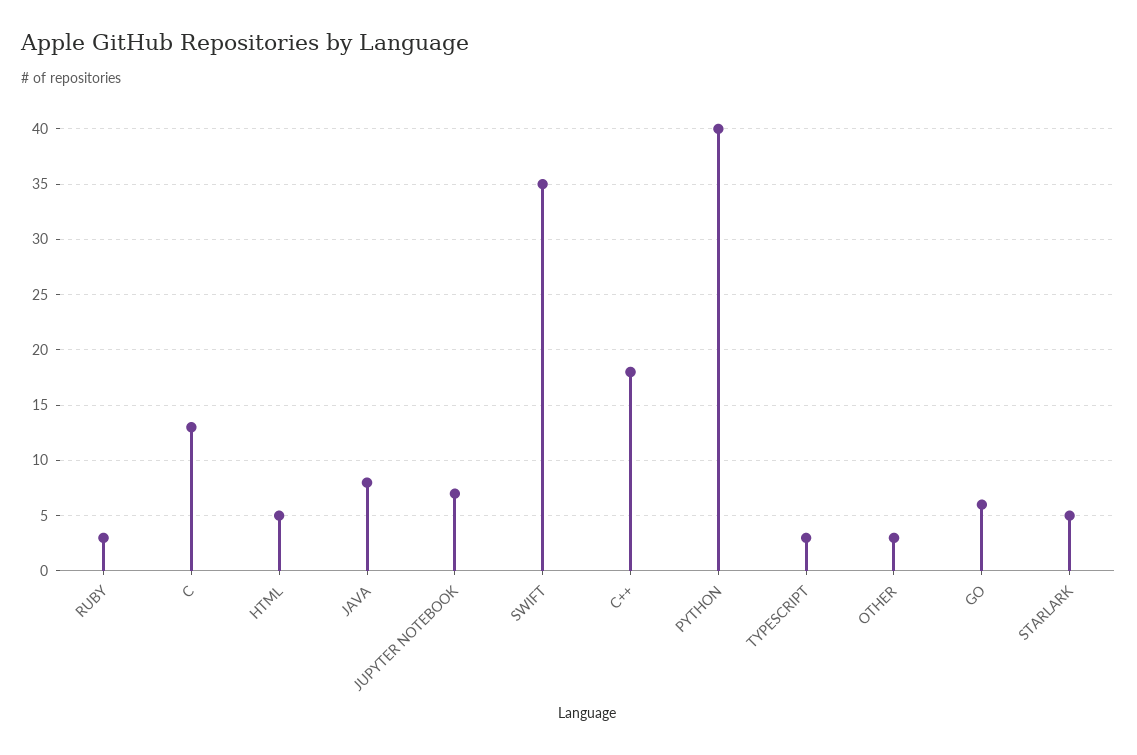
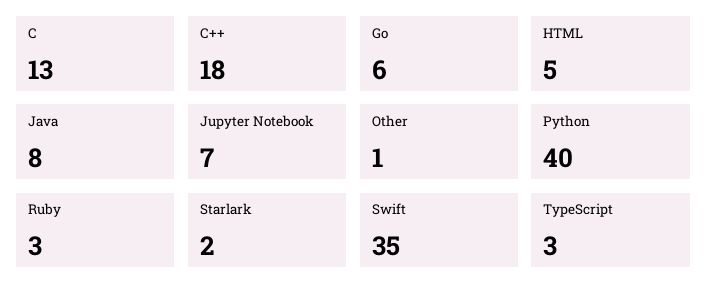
  {
    "RUBY": 3,
    "C": 13,
    "HTML": 5,
    "JAVA": 8,
    "JUPYTER NOTEBOOK": 7,
    "SWIFT": 35,
    "C++": 18,
    "PYTHON": 40,
    "TYPESCRIPT": 3,
-   "OTHER": 3,
+   "OTHER": 1,
    "GO": 6,
-   "STARLARK": 5
+   "STARLARK": 2
  }

